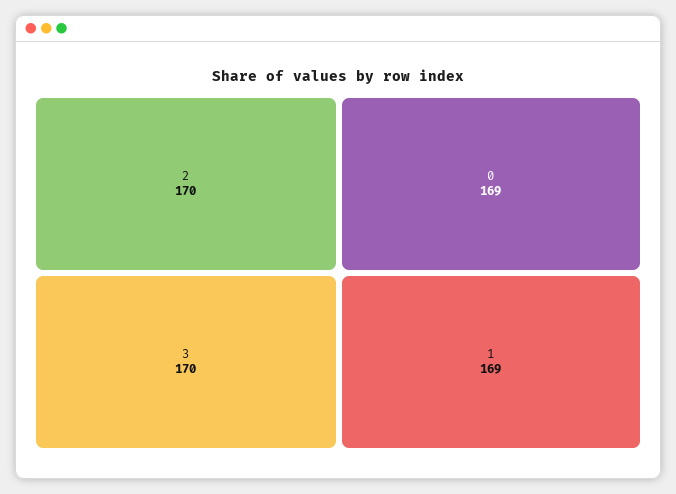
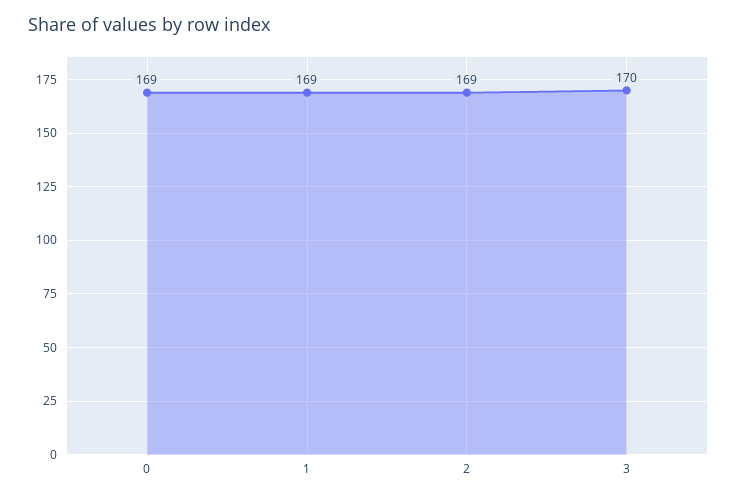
  {
-   "2": 170,
+   "2": 169,
    "3": 170,
    "0": 169,
    "1": 169
  }

